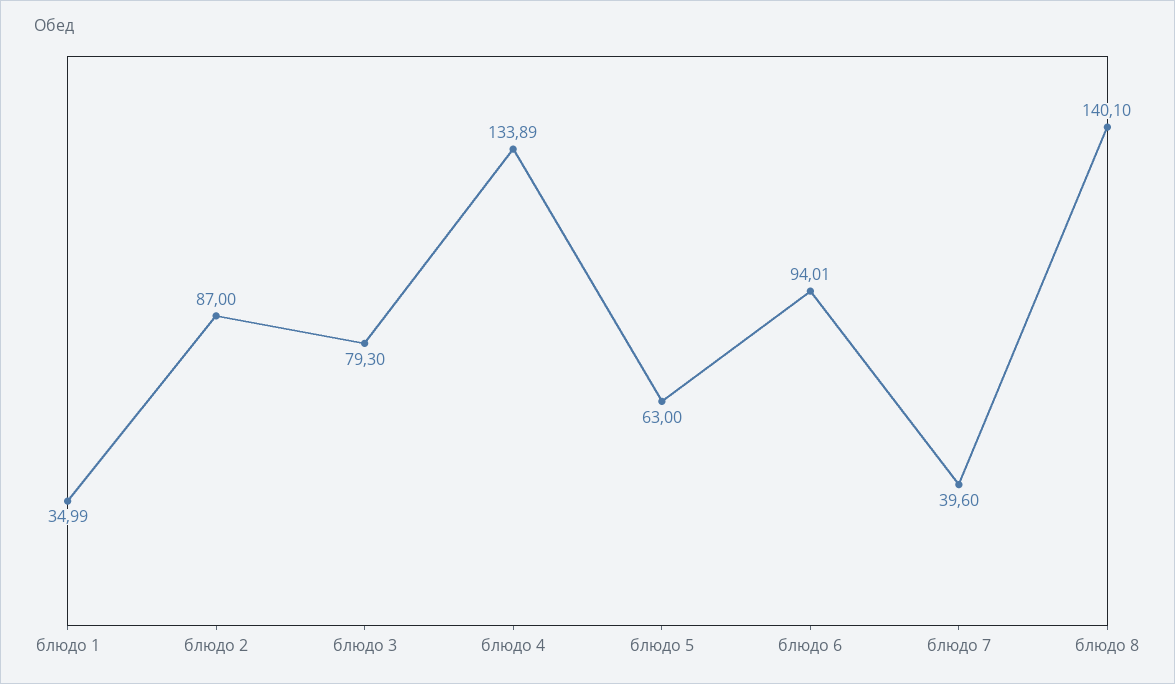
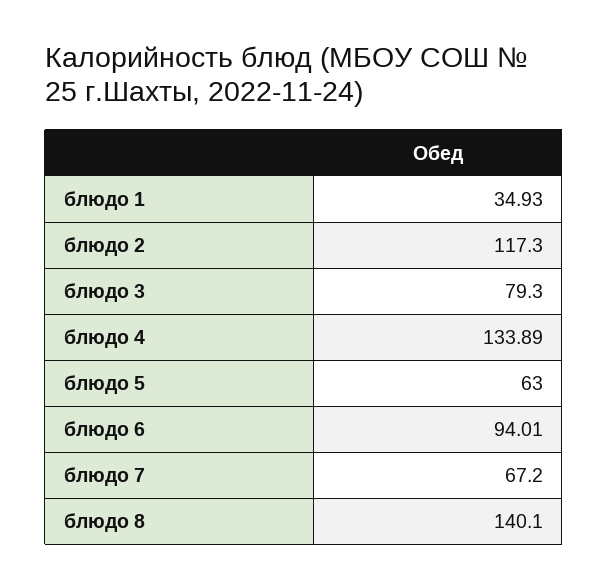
  {
-   "блюдо 1": 34.99,
+   "блюдо 1": 34.93,
-   "блюдо 2": 87,
+   "блюдо 2": 117.3,
    "блюдо 3": 79.3,
    "блюдо 4": 133.89,
    "блюдо 5": 63,
    "блюдо 6": 94.01,
-   "блюдо 7": 39.6,
+   "блюдо 7": 67.2,
    "блюдо 8": 140.1
  }

